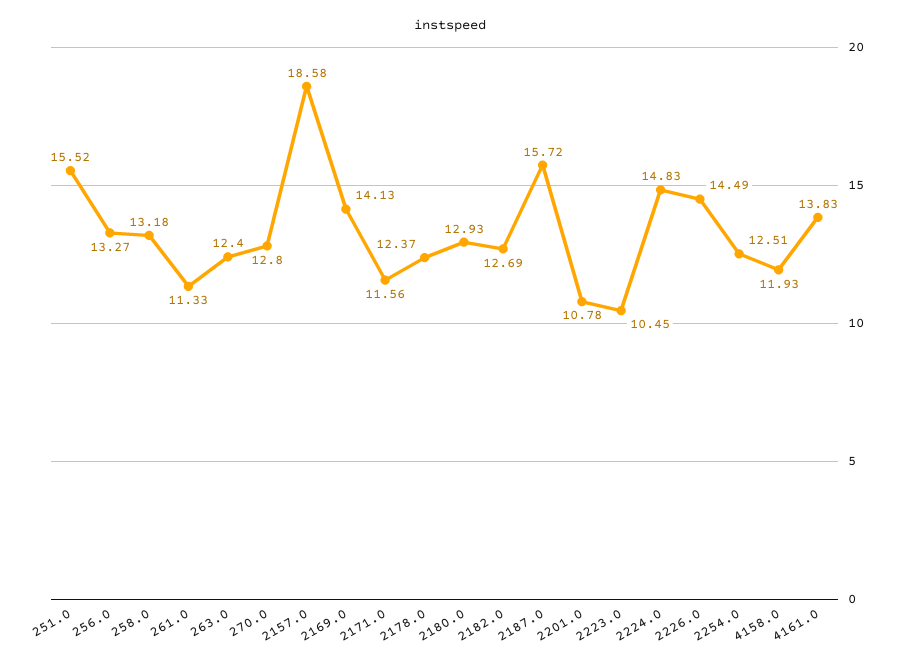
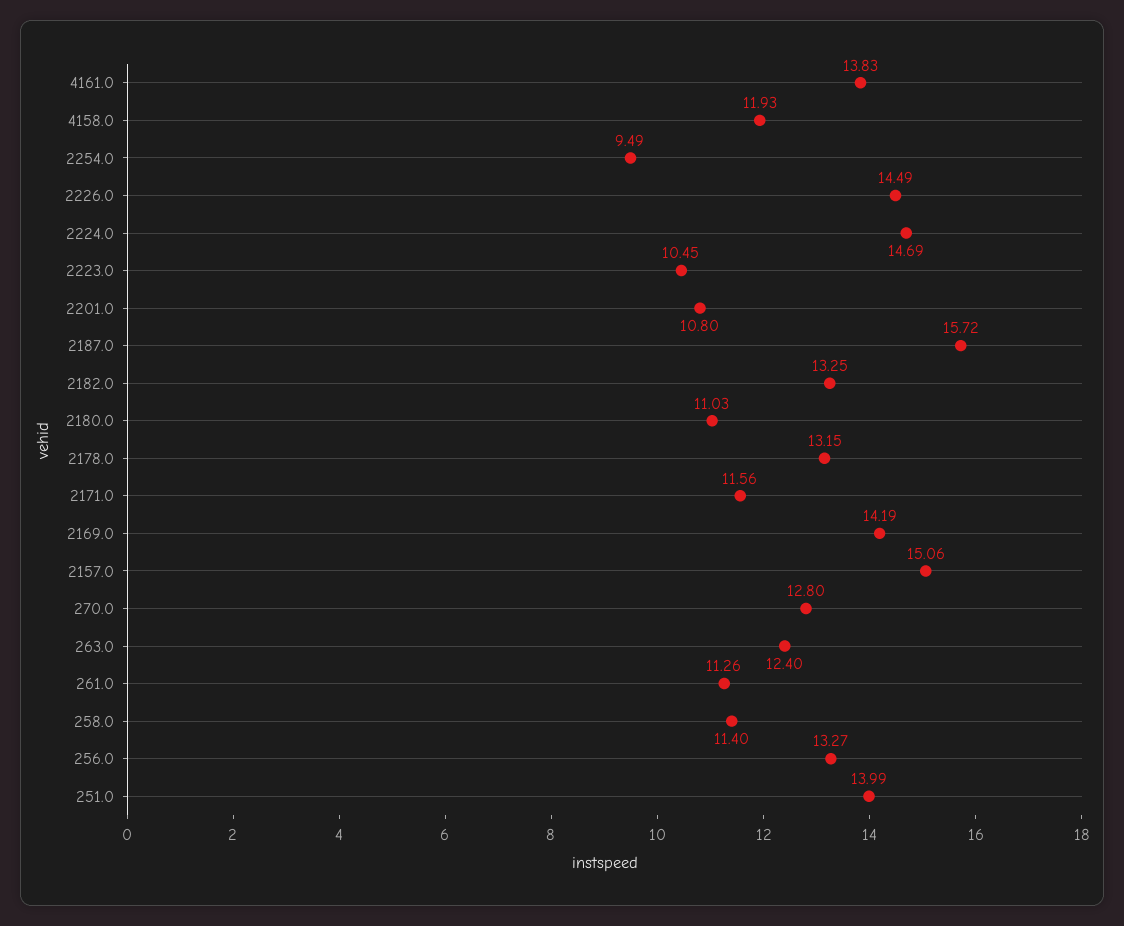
  {
-   "251.0": 15.52,
+   "251.0": 13.99,
    "256.0": 13.27,
-   "258.0": 13.18,
+   "258.0": 11.4,
-   "261.0": 11.33,
+   "261.0": 11.26,
    "263.0": 12.4,
    "270.0": 12.8,
-   "2157.0": 18.58,
+   "2157.0": 15.06,
-   "2169.0": 14.13,
+   "2169.0": 14.19,
    "2171.0": 11.56,
-   "2178.0": 12.37,
+   "2178.0": 13.15,
-   "2180.0": 12.93,
+   "2180.0": 11.03,
-   "2182.0": 12.69,
+   "2182.0": 13.25,
    "2187.0": 15.72,
-   "2201.0": 10.78,
+   "2201.0": 10.8,
    "2223.0": 10.45,
-   "2224.0": 14.83,
+   "2224.0": 14.69,
    "2226.0": 14.49,
-   "2254.0": 12.51,
+   "2254.0": 9.49,
    "4158.0": 11.93,
    "4161.0": 13.83
  }

